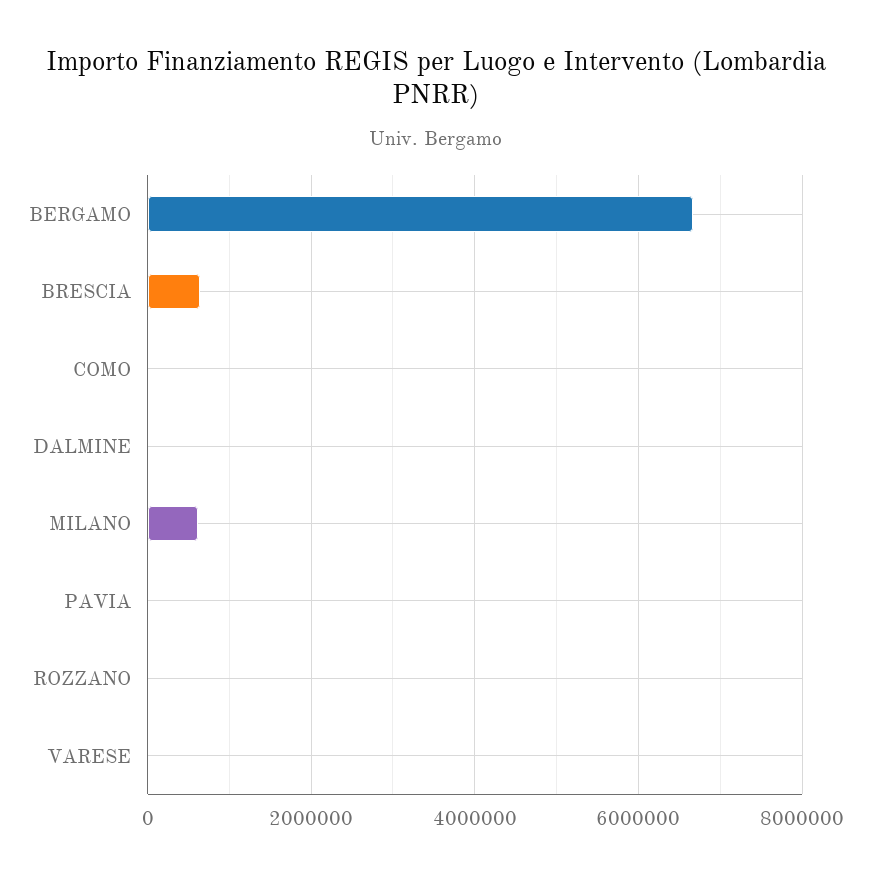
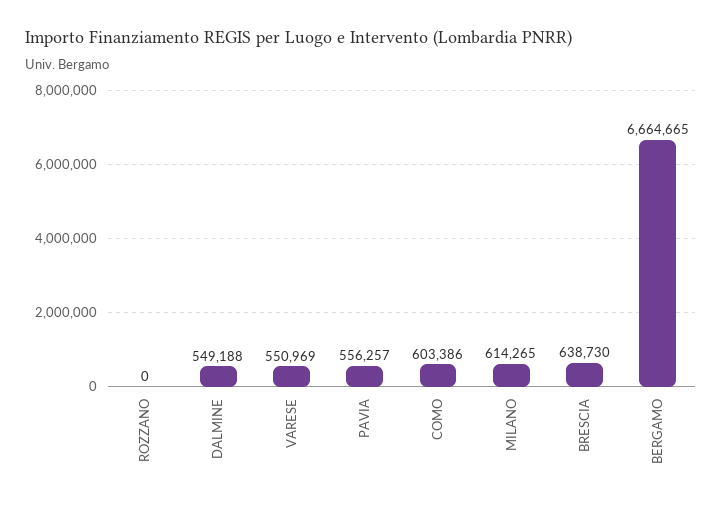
  {
    "BERGAMO": 6664665,
    "BRESCIA": 638730,
-   "COMO": 0,
+   "COMO": 603386,
-   "DALMINE": 0,
+   "DALMINE": 549188,
    "MILANO": 614265,
-   "PAVIA": 0,
+   "PAVIA": 556257,
    "ROZZANO": 0,
-   "VARESE": 0
+   "VARESE": 550969
  }

